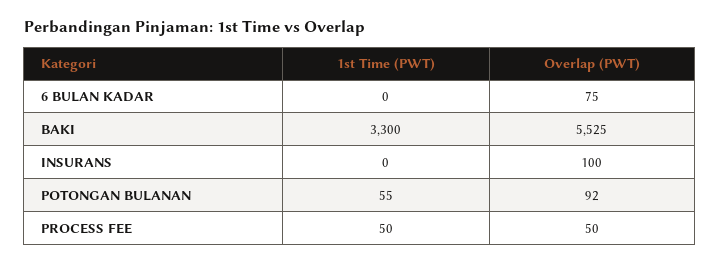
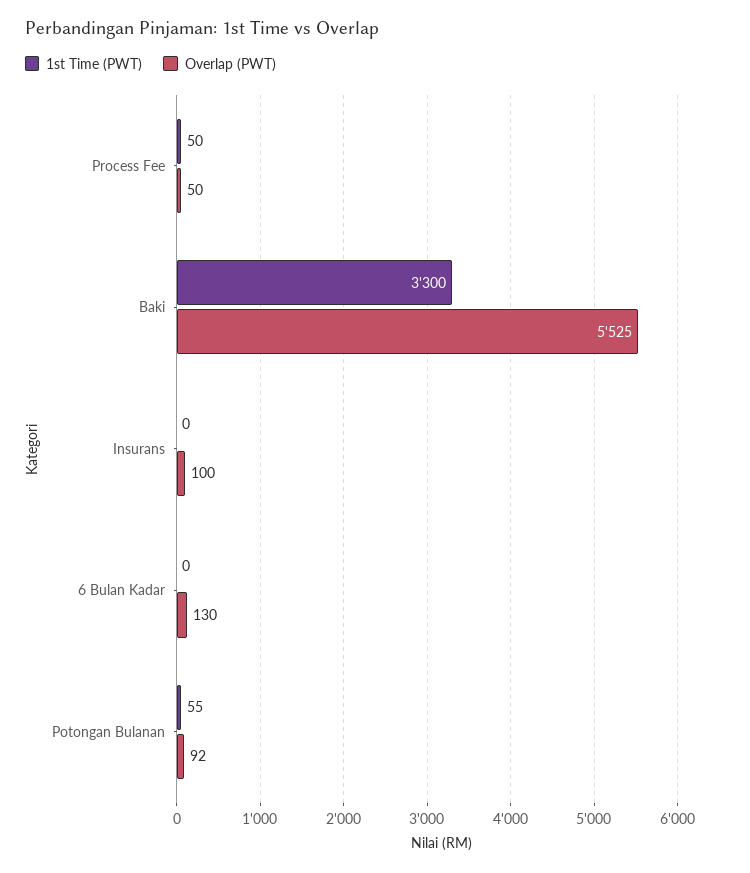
  {
    "1st Time (PWT)": {
      "6 BULAN KADAR": 0,
      "BAKI": 3300,
      "INSURANS": 0,
      "POTONGAN BULANAN": 55,
      "PROCESS FEE": 50
    },
    "Overlap (PWT)": {
-     "6 BULAN KADAR": 75,
+     "6 BULAN KADAR": 130,
      "BAKI": 5525,
      "INSURANS": 100,
      "POTONGAN BULANAN": 92,
      "PROCESS FEE": 50
    }
  }

